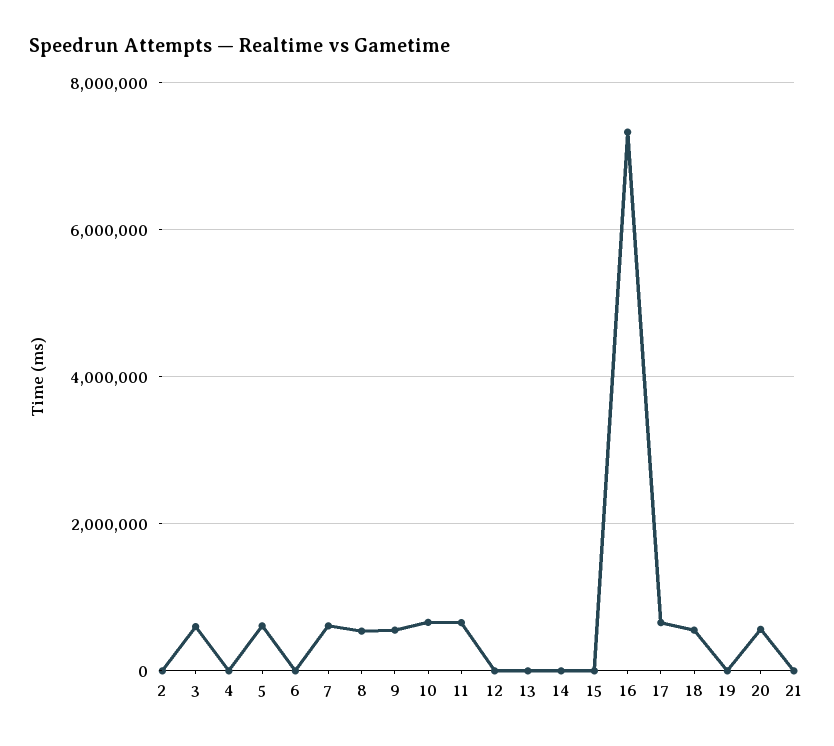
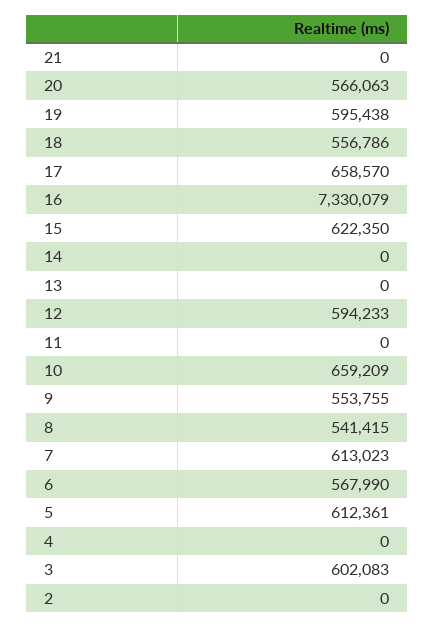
  {
    "2": 0,
    "3": 602083,
    "4": 0,
    "5": 612361,
-   "6": 0,
+   "6": 567990,
    "7": 613023,
    "8": 541415,
    "9": 553755,
    "10": 659209,
-   "11": 600000,
+   "11": 0,
-   "12": 0,
+   "12": 594233,
    "13": 0,
    "14": 0,
-   "15": 0,
+   "15": 622350,
    "16": 7330079,
    "17": 658570,
    "18": 556786,
-   "19": 0,
+   "19": 595438,
    "20": 566063,
    "21": 0
  }

